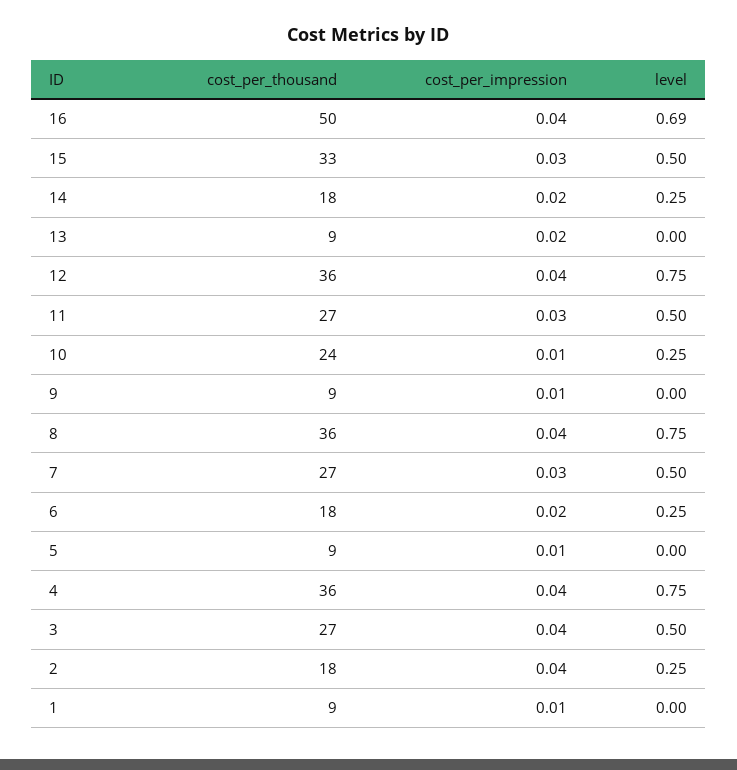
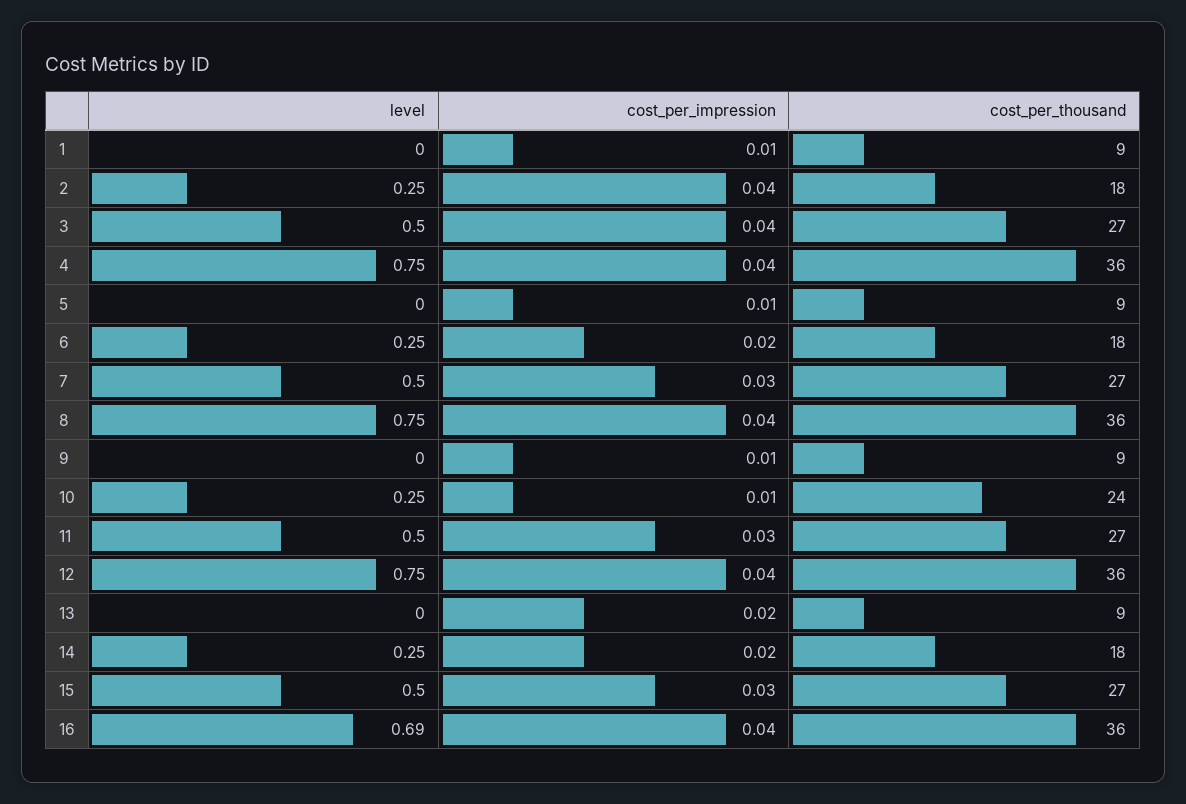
  {
    "cost_per_thousand": {
-     "16": 50,
+     "16": 36,
-     "15": 33,
+     "15": 27,
      "14": 18,
      "13": 9,
      "12": 36,
      "11": 27,
      "10": 24,
      "9": 9,
      "8": 36,
      "7": 27,
      "6": 18,
      "5": 9,
      "4": 36,
      "3": 27,
      "2": 18,
      "1": 9
    },
    "cost_per_impression": {
      "16": 0.04,
      "15": 0.03,
      "14": 0.02,
      "13": 0.02,
      "12": 0.04,
      "11": 0.03,
      "10": 0.01,
      "9": 0.01,
      "8": 0.04,
      "7": 0.03,
      "6": 0.02,
      "5": 0.01,
      "4": 0.04,
      "3": 0.04,
      "2": 0.04,
      "1": 0.01
    },
    "level": {
      "16": 0.69,
      "15": 0.5,
      "14": 0.25,
      "13": 0,
      "12": 0.75,
      "11": 0.5,
      "10": 0.25,
      "9": 0,
      "8": 0.75,
      "7": 0.5,
      "6": 0.25,
      "5": 0,
      "4": 0.75,
      "3": 0.5,
      "2": 0.25,
      "1": 0
    }
  }

